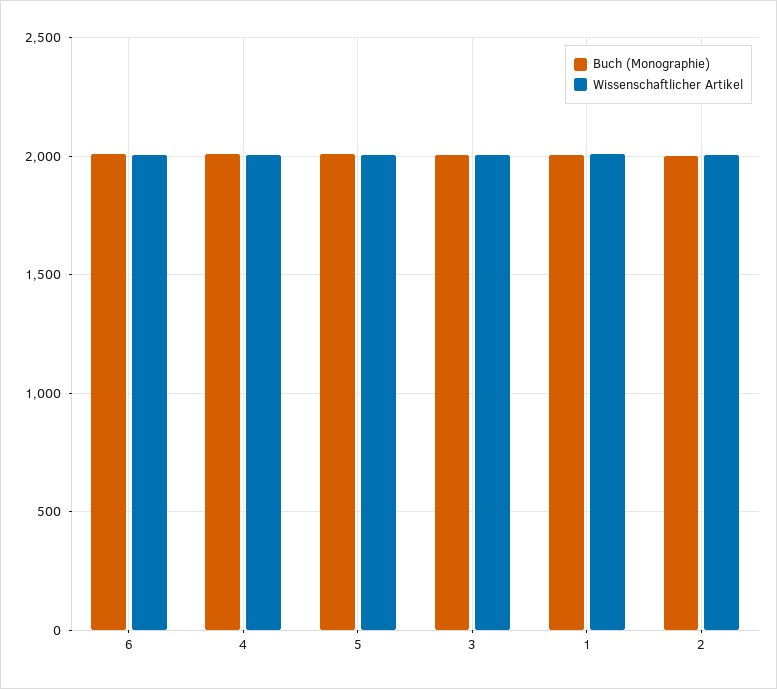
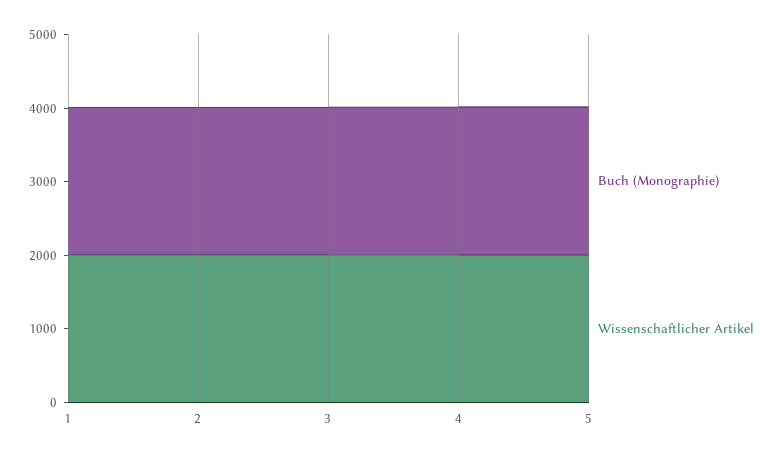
  {
    "Buch (Monographie)": {
-     "6": 2000,
      "4": 2000,
      "5": 2000,
      "3": 2000,
      "1": 2000,
      "2": 2000
    },
    "Wissenschaftlicher Artikel": {
-     "6": 2000,
      "4": 2000,
      "5": 2000,
      "3": 2000,
      "1": 2000,
      "2": 2000
    }
  }

